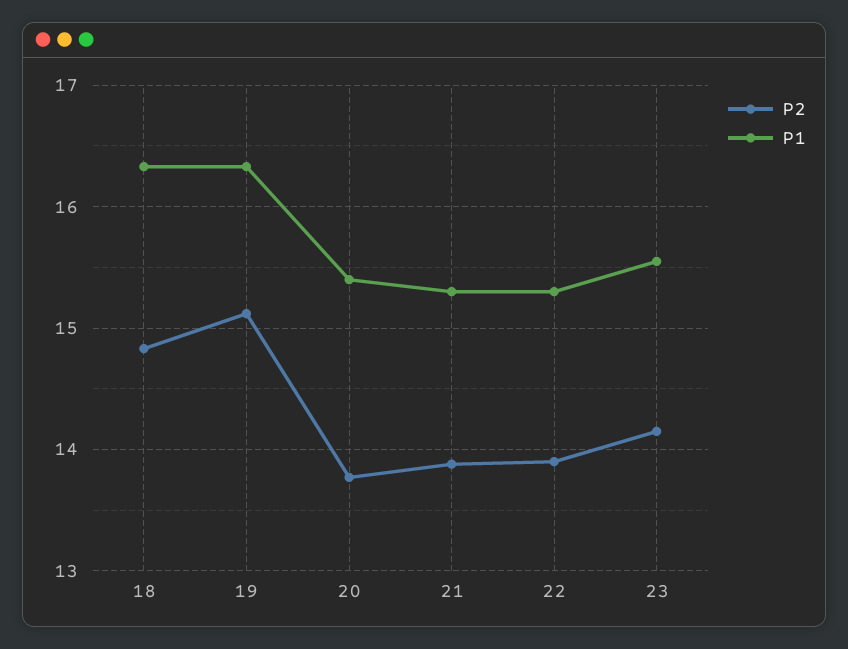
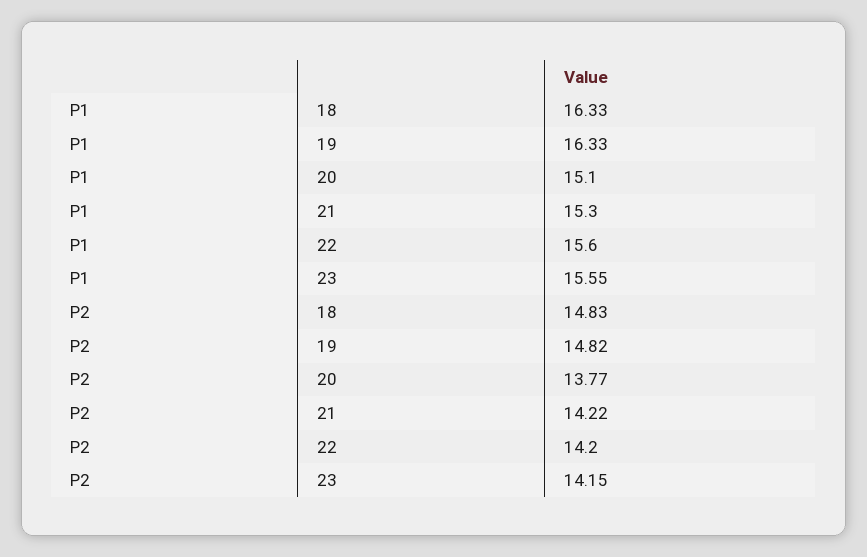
  {
    "P2": {
      "18": 14.83,
-     "19": 15.1,
+     "19": 14.82,
      "20": 13.77,
-     "21": 13.9,
+     "21": 14.22,
-     "22": 13.9,
+     "22": 14.2,
      "23": 14.15
    },
    "P1": {
      "18": 16.33,
      "19": 16.33,
-     "20": 15.4,
+     "20": 15.1,
      "21": 15.3,
-     "22": 15.3,
+     "22": 15.6,
      "23": 15.55
    }
  }

